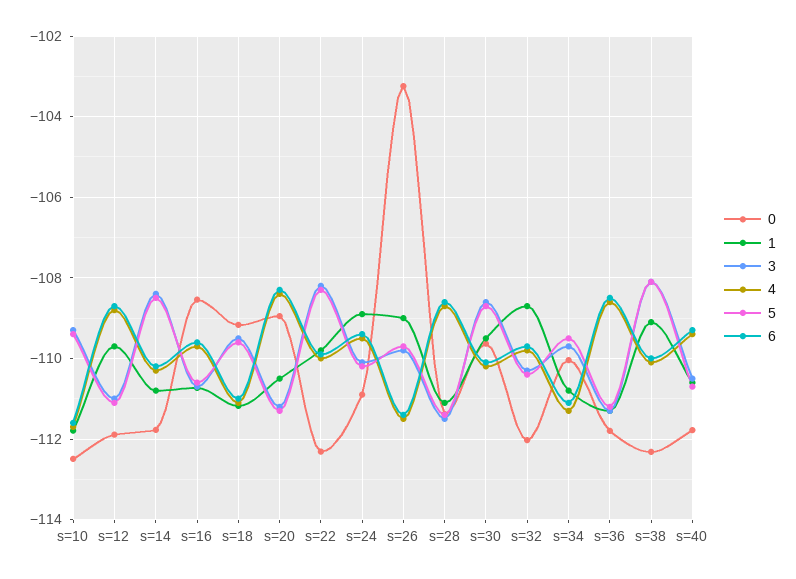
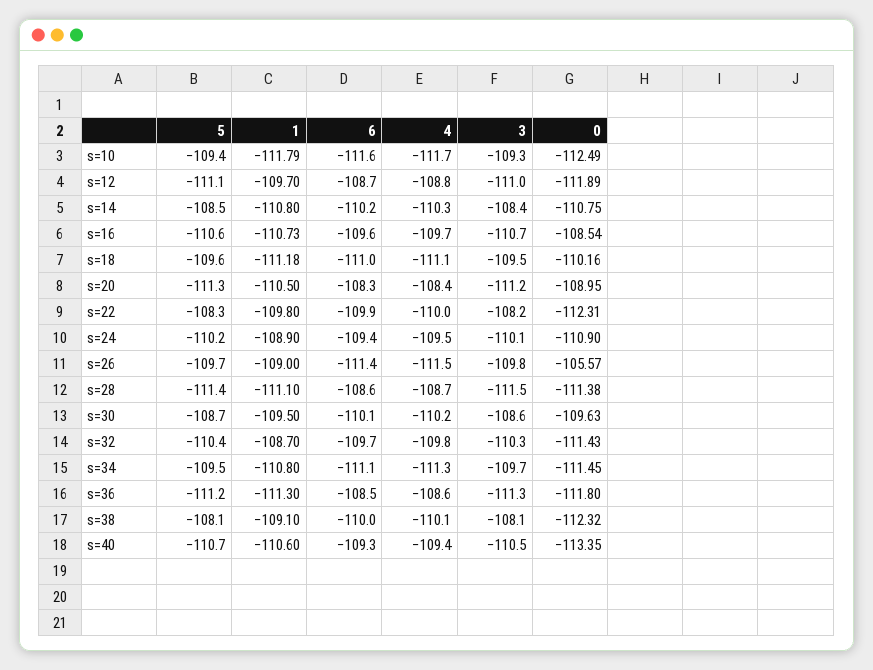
  {
    "0": {
      "s=10": -112.49,
      "s=12": -111.89,
-     "s=14": -111.8,
+     "s=14": -110.75,
      "s=16": -108.54,
-     "s=18": -109.2,
+     "s=18": -110.16,
      "s=20": -108.95,
      "s=22": -112.31,
      "s=24": -110.9,
-     "s=26": -103.2,
+     "s=26": -105.57,
      "s=28": -111.38,
      "s=30": -109.63,
-     "s=32": -112,
+     "s=32": -111.43,
-     "s=34": -110,
+     "s=34": -111.45,
      "s=36": -111.8,
      "s=38": -112.32,
-     "s=40": -111.8
+     "s=40": -113.35
    },
    "1": {
      "s=10": -111.79,
      "s=12": -109.7,
      "s=14": -110.8,
      "s=16": -110.73,
      "s=18": -111.18,
      "s=20": -110.5,
      "s=22": -109.8,
      "s=24": -108.9,
      "s=26": -109,
      "s=28": -111.1,
      "s=30": -109.5,
      "s=32": -108.7,
      "s=34": -110.8,
      "s=36": -111.3,
      "s=38": -109.1,
      "s=40": -110.6
    },
    "3": {
      "s=10": -109.3,
      "s=12": -111,
      "s=14": -108.4,
      "s=16": -110.7,
      "s=18": -109.5,
      "s=20": -111.2,
      "s=22": -108.2,
      "s=24": -110.1,
      "s=26": -109.8,
      "s=28": -111.5,
      "s=30": -108.6,
      "s=32": -110.3,
      "s=34": -109.7,
      "s=36": -111.3,
      "s=38": -108.1,
      "s=40": -110.5
    },
    "4": {
      "s=10": -111.7,
      "s=12": -108.8,
      "s=14": -110.3,
      "s=16": -109.7,
      "s=18": -111.1,
      "s=20": -108.4,
      "s=22": -110,
      "s=24": -109.5,
      "s=26": -111.5,
      "s=28": -108.7,
      "s=30": -110.2,
      "s=32": -109.8,
      "s=34": -111.3,
      "s=36": -108.6,
      "s=38": -110.1,
      "s=40": -109.4
    },
    "5": {
      "s=10": -109.4,
      "s=12": -111.1,
      "s=14": -108.5,
      "s=16": -110.6,
      "s=18": -109.6,
      "s=20": -111.3,
      "s=22": -108.3,
      "s=24": -110.2,
      "s=26": -109.7,
      "s=28": -111.4,
      "s=30": -108.7,
      "s=32": -110.4,
      "s=34": -109.5,
      "s=36": -111.2,
      "s=38": -108.1,
      "s=40": -110.7
    },
    "6": {
      "s=10": -111.6,
      "s=12": -108.7,
      "s=14": -110.2,
      "s=16": -109.6,
      "s=18": -111,
      "s=20": -108.3,
      "s=22": -109.9,
      "s=24": -109.4,
      "s=26": -111.4,
      "s=28": -108.6,
      "s=30": -110.1,
      "s=32": -109.7,
      "s=34": -111.1,
      "s=36": -108.5,
      "s=38": -110,
      "s=40": -109.3
    }
  }

